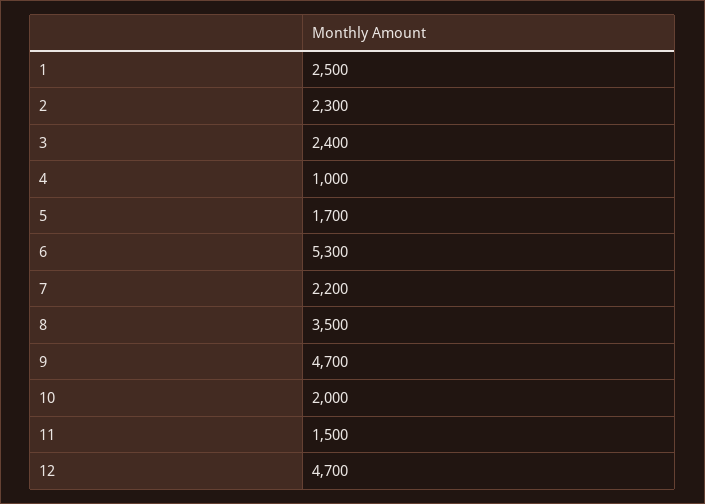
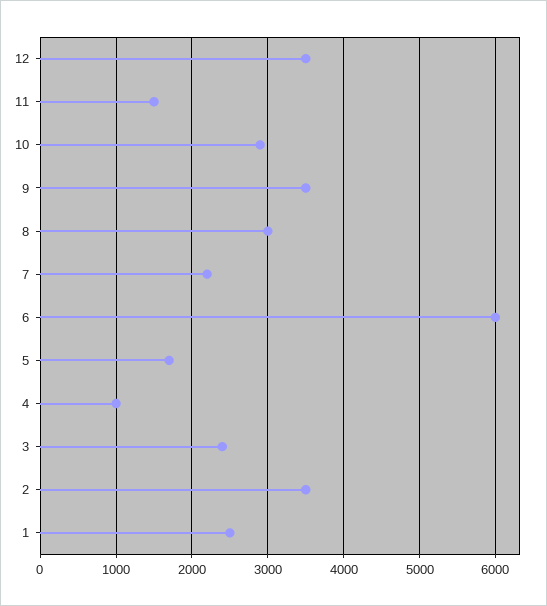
  {
    "1": 2500,
-   "2": 2300,
+   "2": 3500,
    "3": 2400,
    "4": 1000,
    "5": 1700,
-   "6": 5300,
+   "6": 6000,
    "7": 2200,
-   "8": 3500,
+   "8": 3000,
-   "9": 4700,
+   "9": 3500,
-   "10": 2000,
+   "10": 2900,
    "11": 1500,
-   "12": 4700
+   "12": 3500
  }

